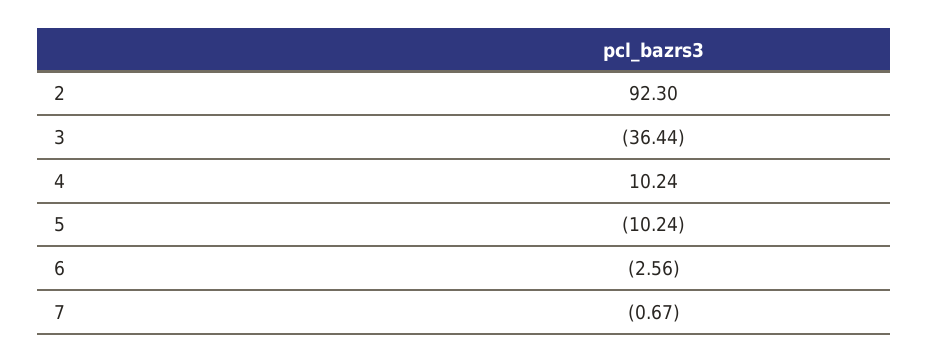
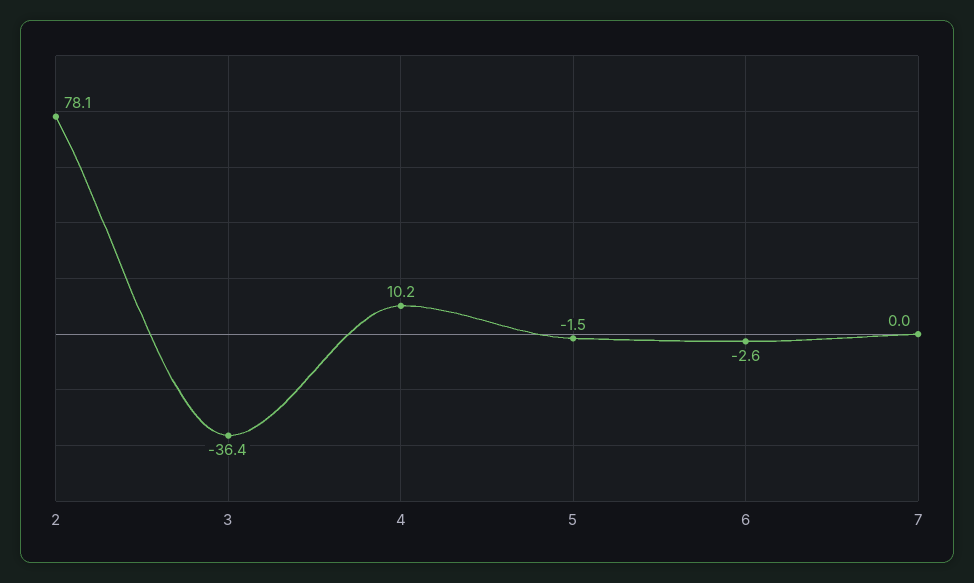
  {
-   "2": 92.3,
+   "2": 78.1,
    "3": -36.44,
    "4": 10.24,
-   "5": -10.24,
+   "5": -1.5,
    "6": -2.56,
-   "7": -0.67
+   "7": 0
  }

